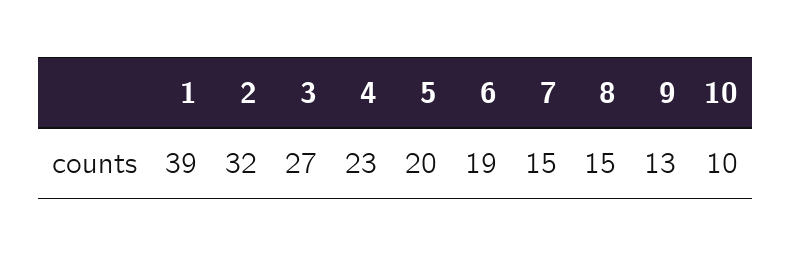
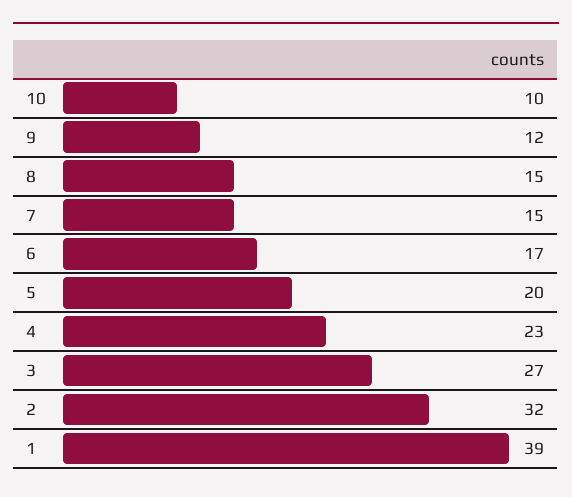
  {
    "1": 39,
    "2": 32,
    "3": 27,
    "4": 23,
    "5": 20,
-   "6": 19,
+   "6": 17,
    "7": 15,
    "8": 15,
-   "9": 13,
+   "9": 12,
    "10": 10
  }

